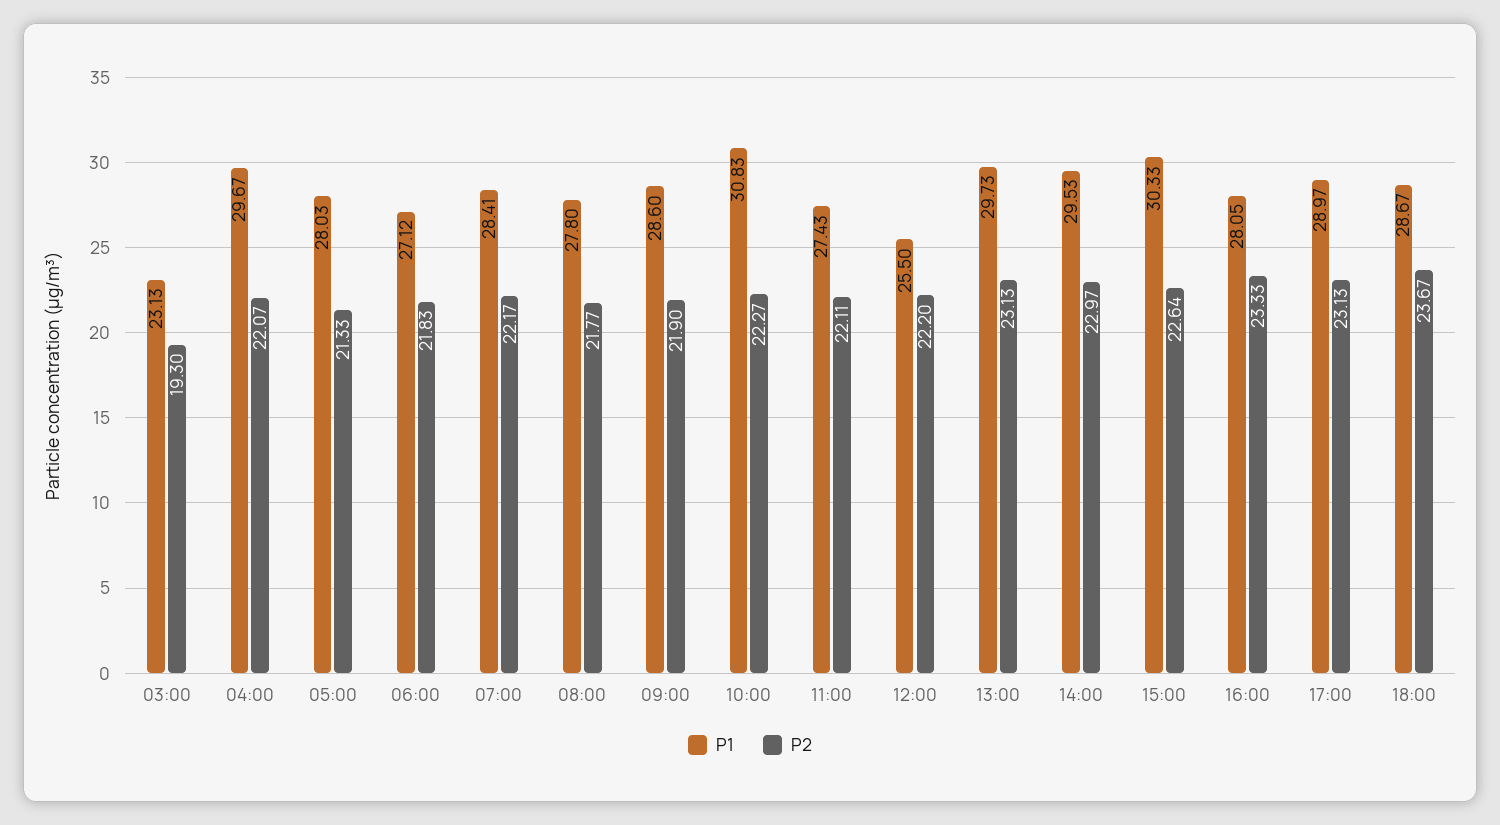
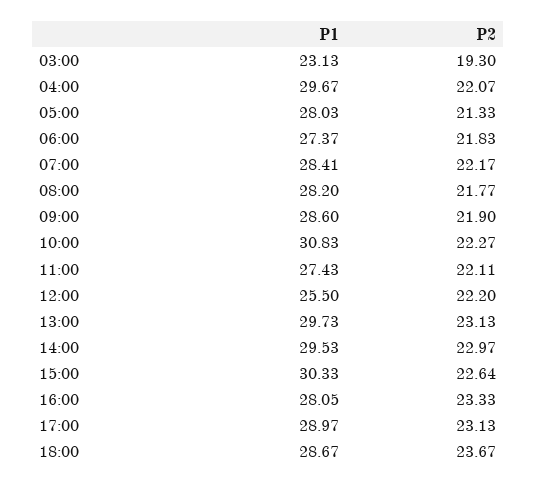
  {
    "P1": {
      "03:00": 23.13,
      "04:00": 29.67,
      "05:00": 28.03,
-     "06:00": 27.12,
+     "06:00": 27.37,
      "07:00": 28.41,
-     "08:00": 27.8,
+     "08:00": 28.2,
      "09:00": 28.6,
      "10:00": 30.83,
      "11:00": 27.43,
      "12:00": 25.5,
      "13:00": 29.73,
      "14:00": 29.53,
      "15:00": 30.33,
      "16:00": 28.05,
      "17:00": 28.97,
      "18:00": 28.67
    },
    "P2": {
      "03:00": 19.3,
      "04:00": 22.07,
      "05:00": 21.33,
      "06:00": 21.83,
      "07:00": 22.17,
      "08:00": 21.77,
      "09:00": 21.9,
      "10:00": 22.27,
      "11:00": 22.11,
      "12:00": 22.2,
      "13:00": 23.13,
      "14:00": 22.97,
      "15:00": 22.64,
      "16:00": 23.33,
      "17:00": 23.13,
      "18:00": 23.67
    }
  }

